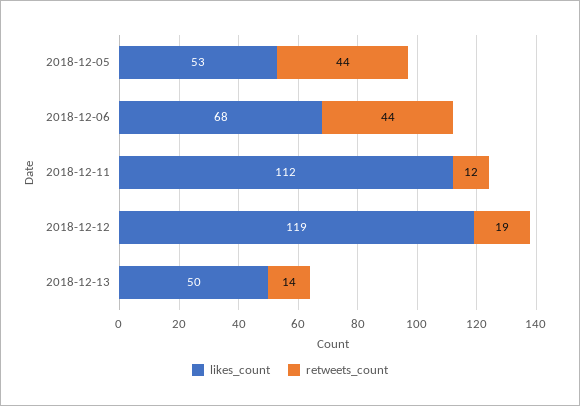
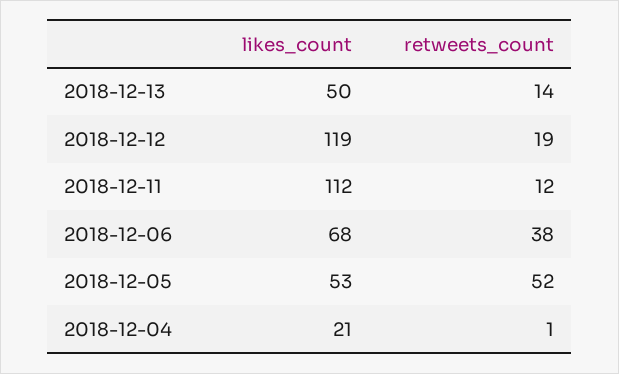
  {
    "likes_count": {
      "2018-12-05": 53,
      "2018-12-06": 68,
      "2018-12-11": 112,
      "2018-12-12": 119,
-     "2018-12-13": 50
+     "2018-12-13": 50,
+     "2018-12-04": 21
    },
    "retweets_count": {
-     "2018-12-05": 44,
+     "2018-12-05": 52,
-     "2018-12-06": 44,
+     "2018-12-06": 38,
      "2018-12-11": 12,
      "2018-12-12": 19,
-     "2018-12-13": 14
+     "2018-12-13": 14,
+     "2018-12-04": 1
    }
  }

